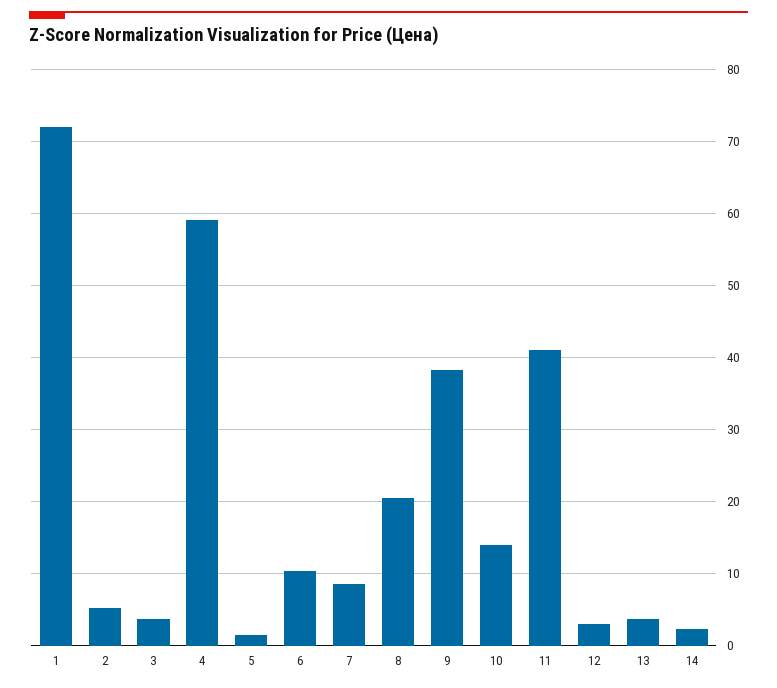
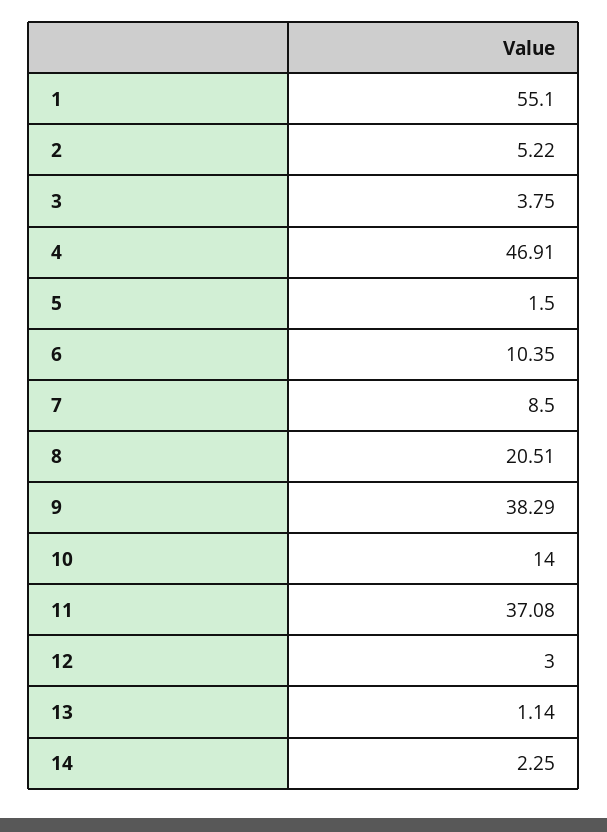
  {
-   "1": 72,
+   "1": 55.1,
    "2": 5.22,
    "3": 3.75,
-   "4": 59,
+   "4": 46.91,
    "5": 1.5,
    "6": 10.35,
    "7": 8.5,
    "8": 20.51,
    "9": 38.29,
    "10": 14,
-   "11": 41,
+   "11": 37.08,
    "12": 3,
-   "13": 4,
+   "13": 1.14,
    "14": 2.25
  }

